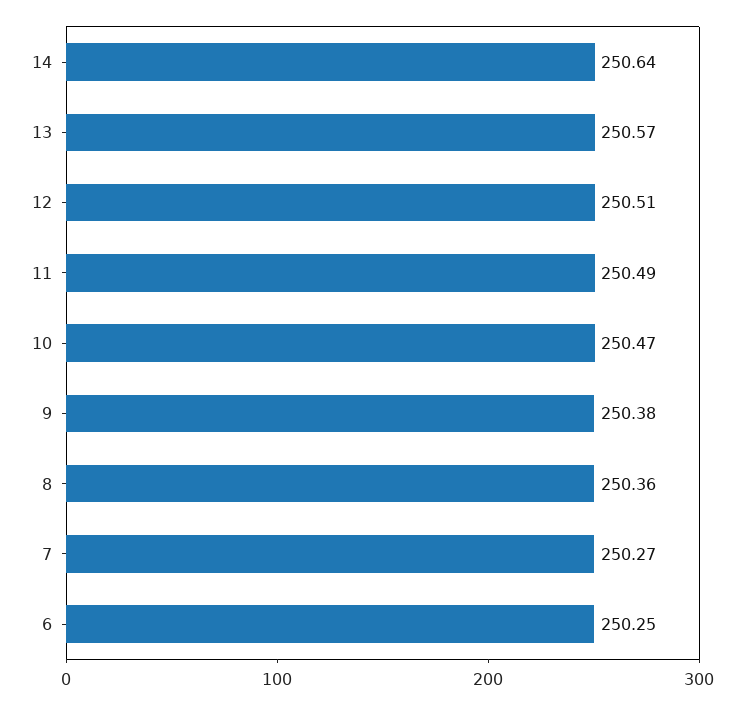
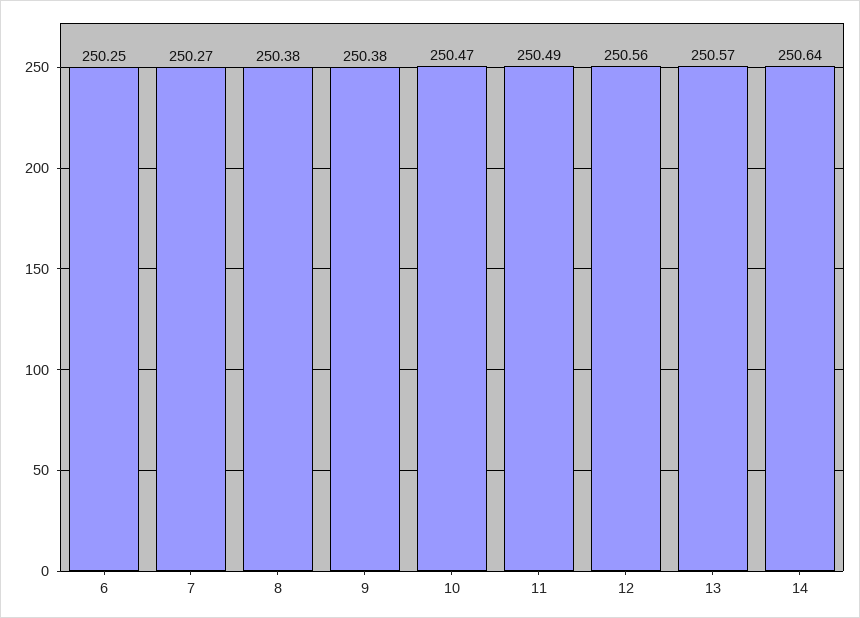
  {
    "14": 250.64,
    "13": 250.57,
-   "12": 250.51,
+   "12": 250.56,
    "11": 250.49,
    "10": 250.47,
    "9": 250.38,
-   "8": 250.36,
+   "8": 250.38,
    "7": 250.27,
    "6": 250.25
  }

